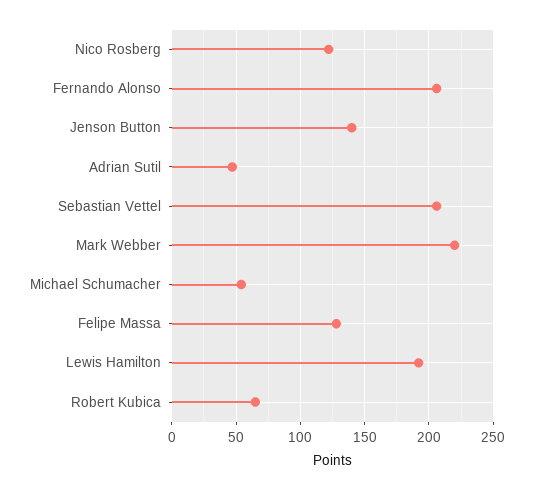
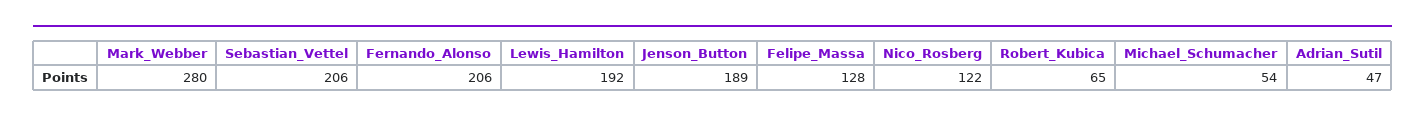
  {
    "Nico Rosberg": 122,
    "Fernando Alonso": 206,
-   "Jenson Button": 140,
+   "Jenson Button": 189,
    "Adrian Sutil": 47,
    "Sebastian Vettel": 206,
-   "Mark Webber": 220,
+   "Mark Webber": 280,
    "Michael Schumacher": 54,
    "Felipe Massa": 128,
    "Lewis Hamilton": 192,
    "Robert Kubica": 65
  }

